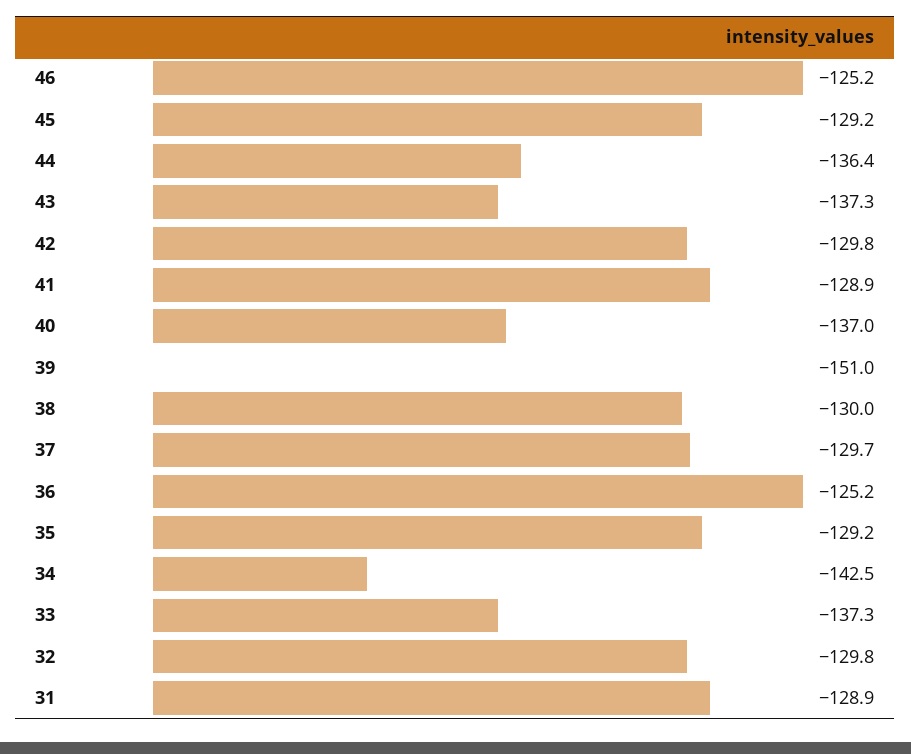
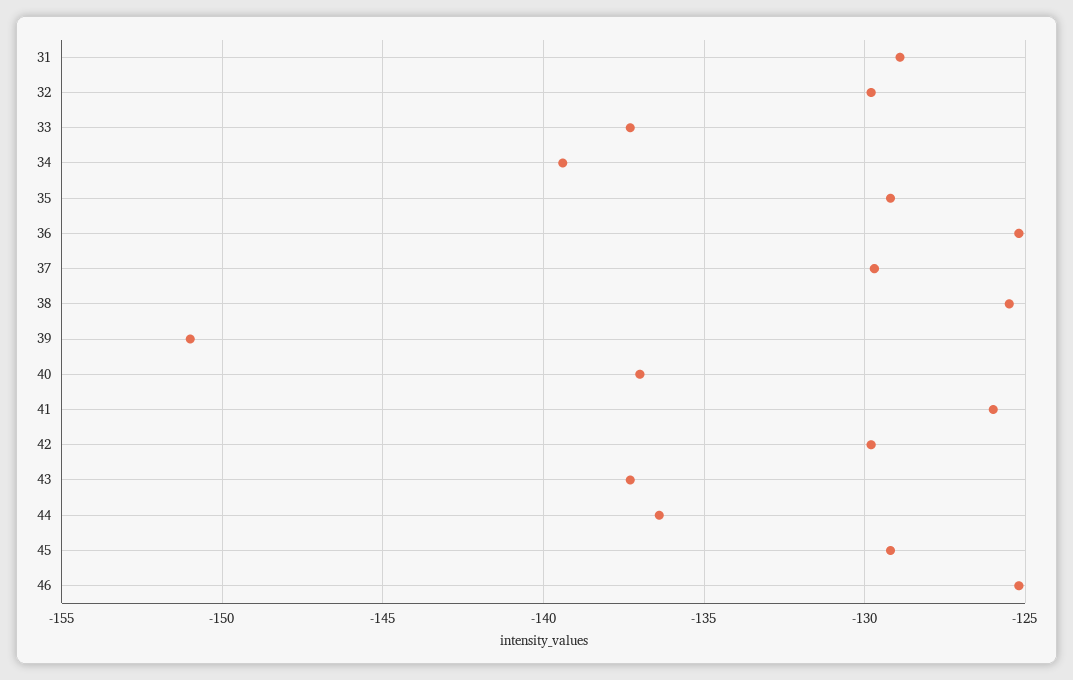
  {
    "46": -125.2,
    "45": -129.2,
    "44": -136.4,
    "43": -137.3,
    "42": -129.8,
-   "41": -128.9,
+   "41": -126,
    "40": -137,
    "39": -151,
-   "38": -130,
+   "38": -125.5,
    "37": -129.7,
    "36": -125.2,
    "35": -129.2,
-   "34": -142.5,
+   "34": -139.5,
    "33": -137.3,
    "32": -129.8,
    "31": -128.9
  }

